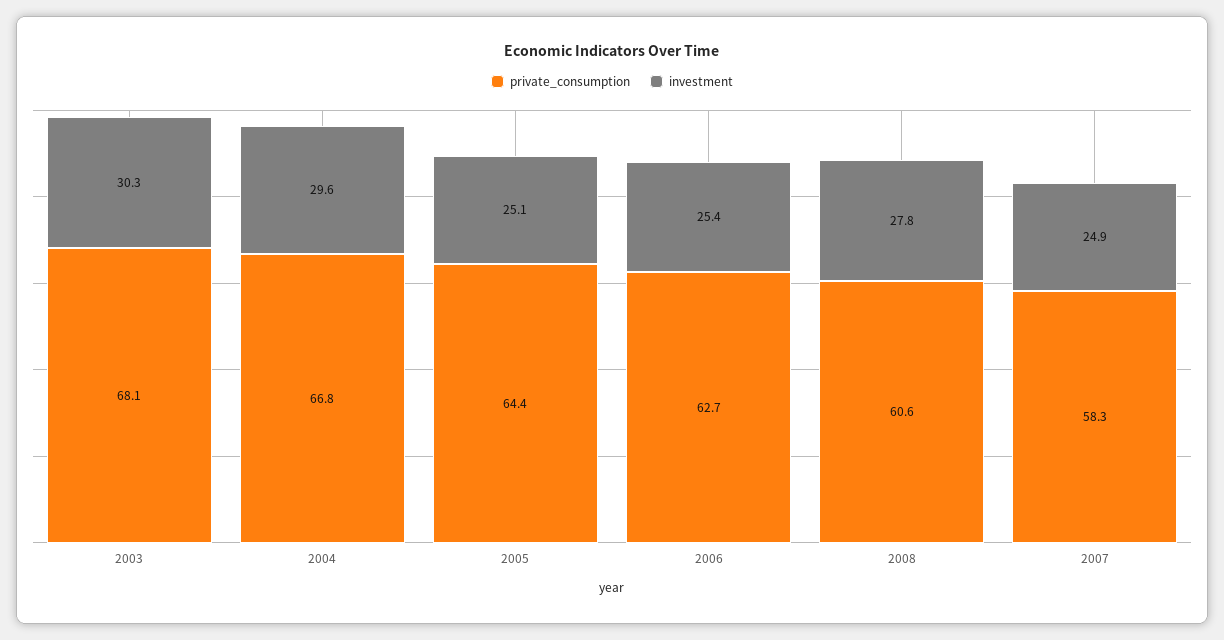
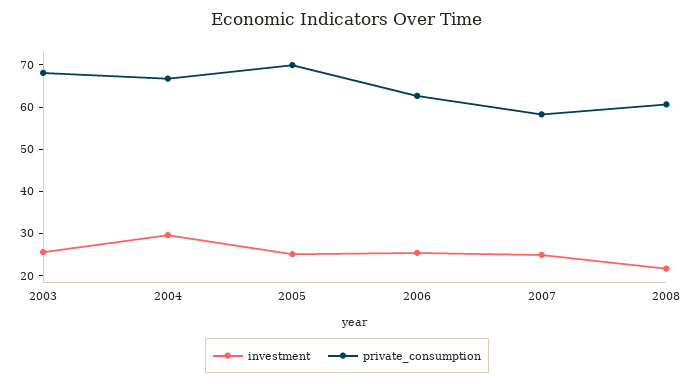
  {
    "private_consumption": {
      "2003": 68.1,
      "2004": 66.8,
-     "2005": 64.4,
+     "2005": 70,
      "2006": 62.7,
      "2008": 60.6,
      "2007": 58.3
    },
    "investment": {
-     "2003": 30.3,
+     "2003": 26,
      "2004": 29.6,
      "2005": 25.1,
      "2006": 25.4,
-     "2008": 27.8,
+     "2008": 22,
      "2007": 24.9
    }
  }

